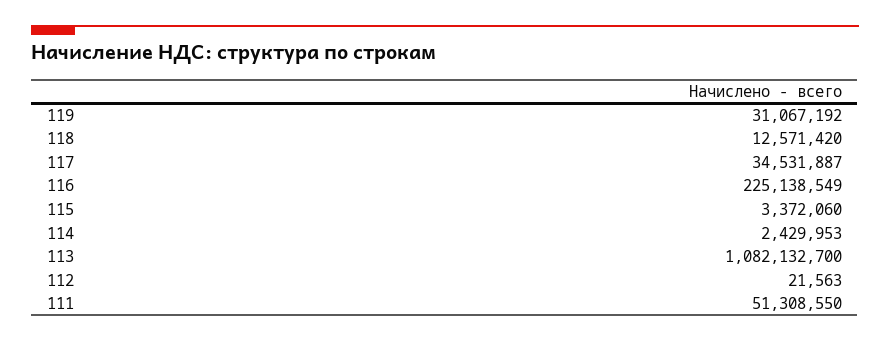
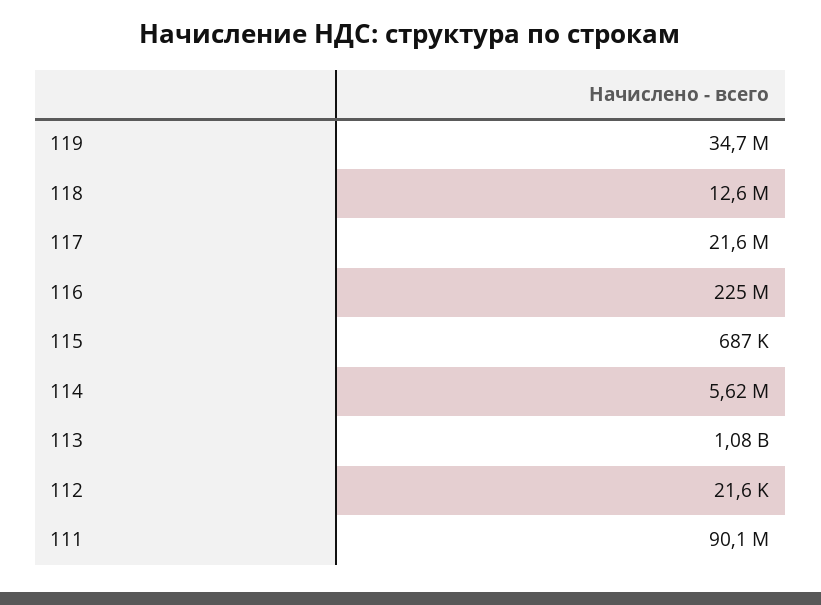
  {
-   "119": 31067192,
+   "119": 34700000,
    "118": 12571420,
-   "117": 34531887,
+   "117": 21600000,
    "116": 225138549,
-   "115": 3372060,
+   "115": 687000,
-   "114": 2429953,
+   "114": 5620000,
    "113": 1082132700,
    "112": 21563,
-   "111": 51308550
+   "111": 90100000
  }

